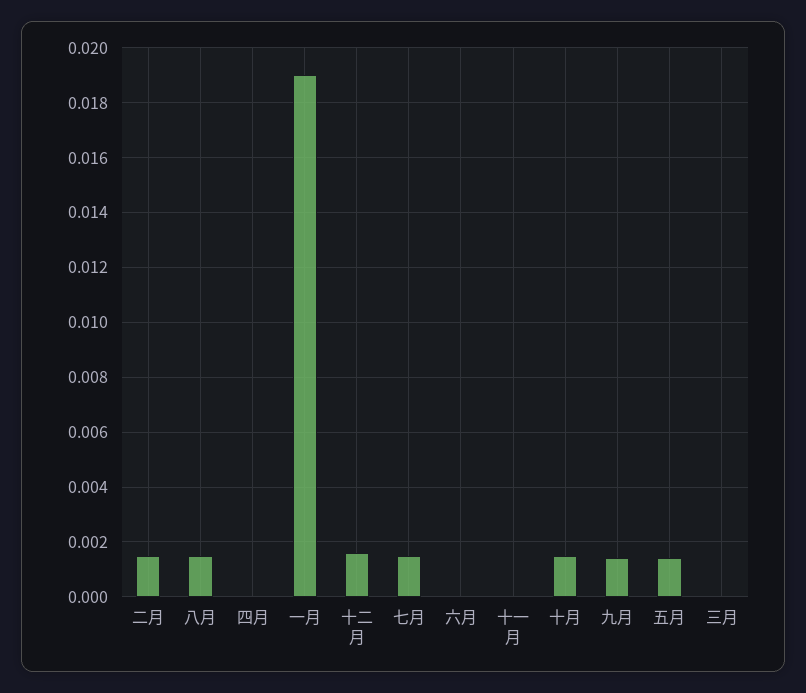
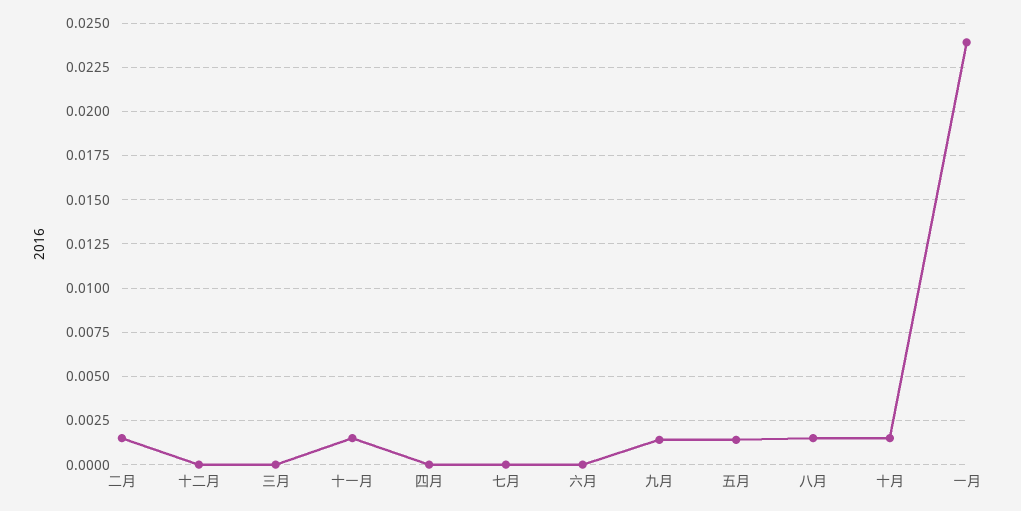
  {
    "二月": 0.0015,
    "八月": 0.0015,
    "四月": 0,
-   "一月": 0.019,
+   "一月": 0.024,
-   "十二月": 0.0015,
+   "十二月": 0,
-   "七月": 0.0015,
+   "七月": 0,
    "六月": 0,
-   "十一月": 0,
+   "十一月": 0.0015,
    "十月": 0.0015,
    "九月": 0.0015,
    "五月": 0.0015,
    "三月": 0
  }

